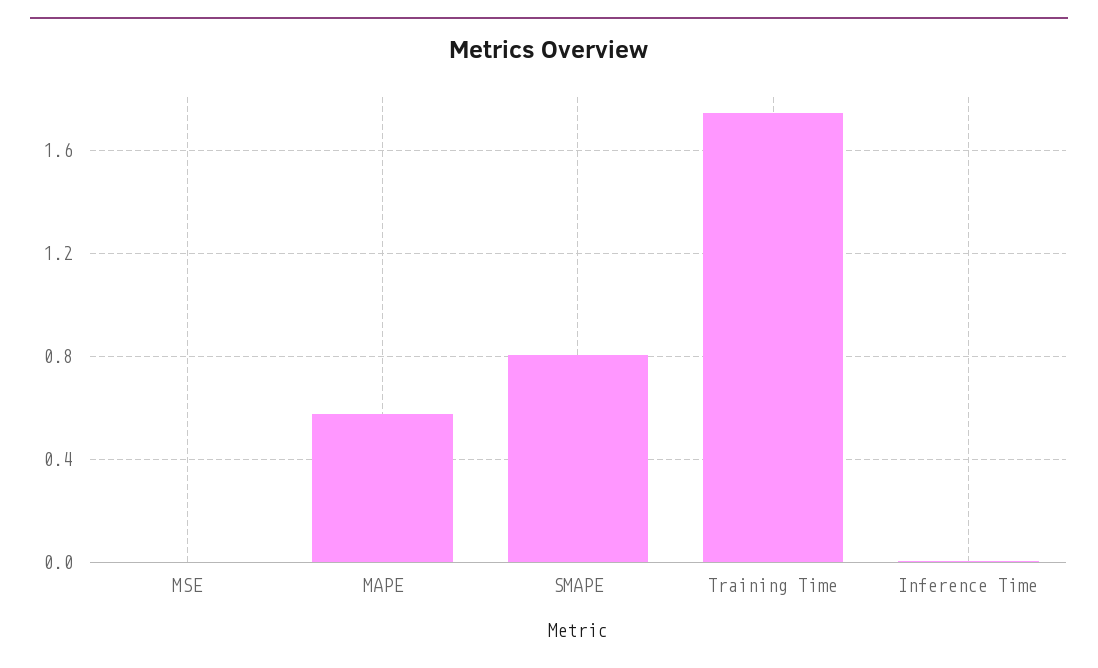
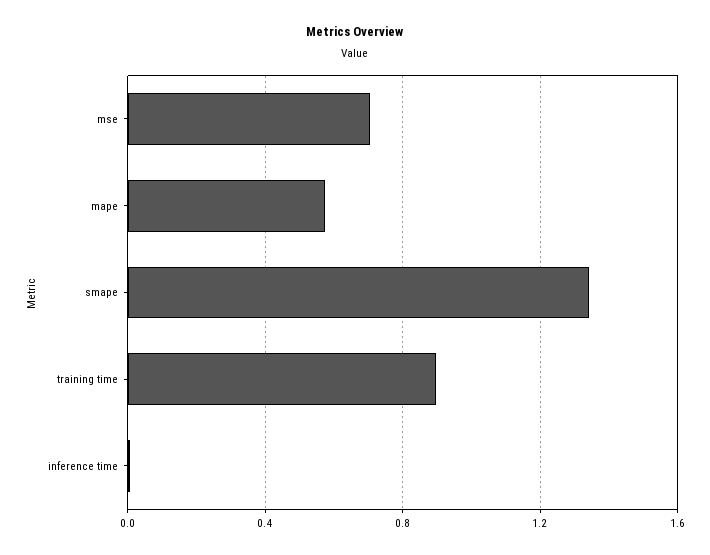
  {
-   "MSE": 0,
+   "MSE": 0.7,
    "MAPE": 0.6,
-   "SMAPE": 0.8,
+   "SMAPE": 1.35,
-   "Training Time": 1.75,
+   "Training Time": 0.9,
    "Inference Time": 0
  }

